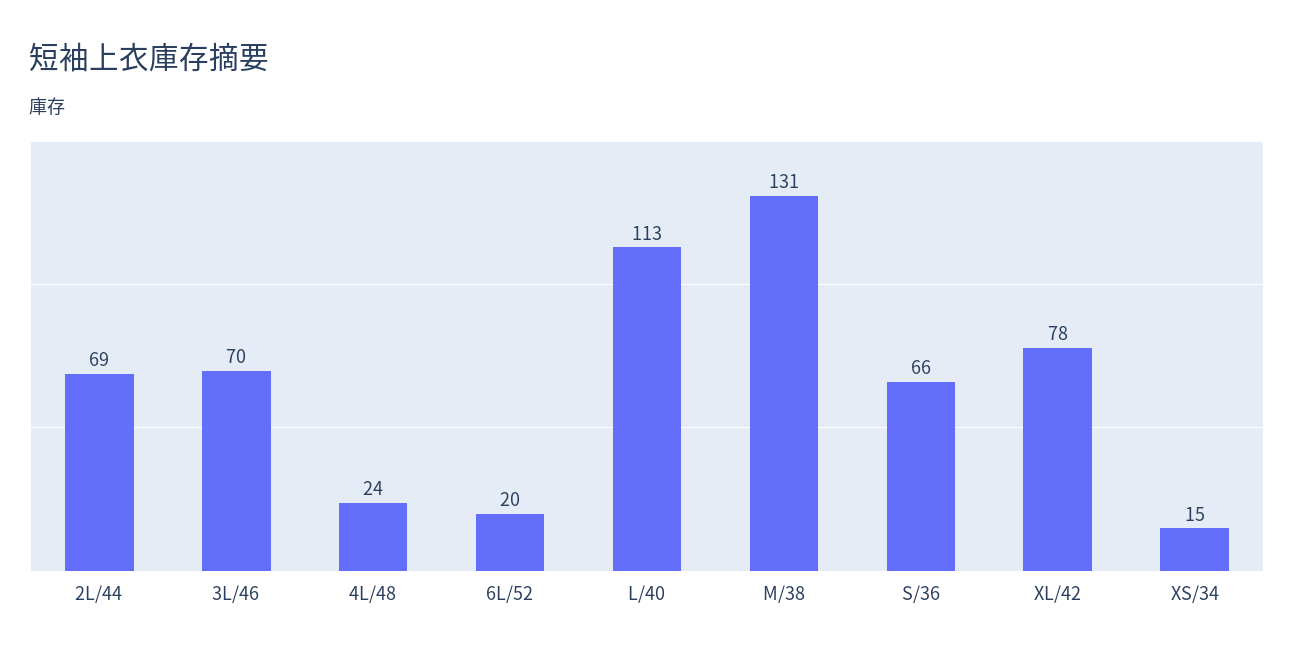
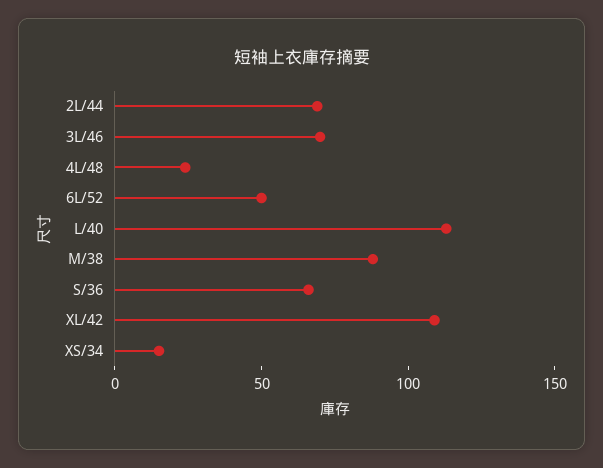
  {
    "2L/44": 69,
    "3L/46": 70,
    "4L/48": 24,
-   "6L/52": 20,
+   "6L/52": 50,
    "L/40": 113,
-   "M/38": 131,
+   "M/38": 90,
    "S/36": 66,
-   "XL/42": 78,
+   "XL/42": 110,
    "XS/34": 15
  }

